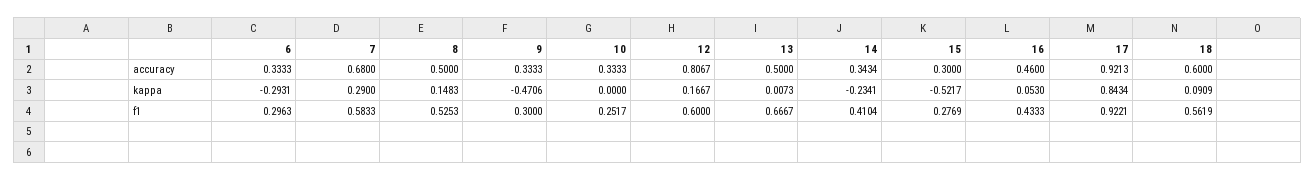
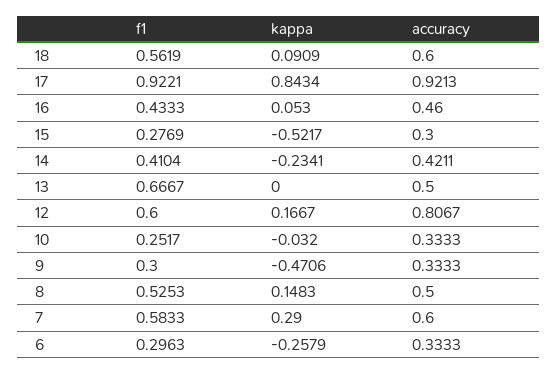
  {
    "6": {
      "accuracy": 0.3333,
-     "kappa": -0.2931,
+     "kappa": -0.2579,
      "f1": 0.2963
    },
    "7": {
-     "accuracy": 0.68,
+     "accuracy": 0.6,
      "kappa": 0.29,
      "f1": 0.5833
    },
    "8": {
      "accuracy": 0.5,
      "kappa": 0.1483,
      "f1": 0.5253
    },
    "9": {
      "accuracy": 0.3333,
      "kappa": -0.4706,
      "f1": 0.3
    },
    "10": {
      "accuracy": 0.3333,
-     "kappa": 0,
+     "kappa": -0.032,
      "f1": 0.2517
    },
    "12": {
      "accuracy": 0.8067,
      "kappa": 0.1667,
      "f1": 0.6
    },
    "13": {
      "accuracy": 0.5,
-     "kappa": 0.0073,
+     "kappa": 0,
      "f1": 0.6667
    },
    "14": {
-     "accuracy": 0.3434,
+     "accuracy": 0.4211,
      "kappa": -0.2341,
      "f1": 0.4104
    },
    "15": {
      "accuracy": 0.3,
      "kappa": -0.5217,
      "f1": 0.2769
    },
    "16": {
      "accuracy": 0.46,
      "kappa": 0.053,
      "f1": 0.4333
    },
    "17": {
      "accuracy": 0.9213,
      "kappa": 0.8434,
      "f1": 0.9221
    },
    "18": {
      "accuracy": 0.6,
      "kappa": 0.0909,
      "f1": 0.5619
    }
  }

